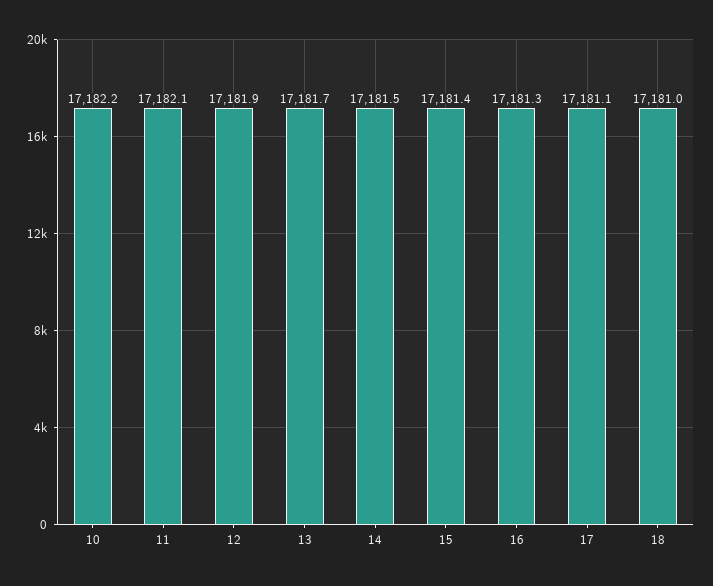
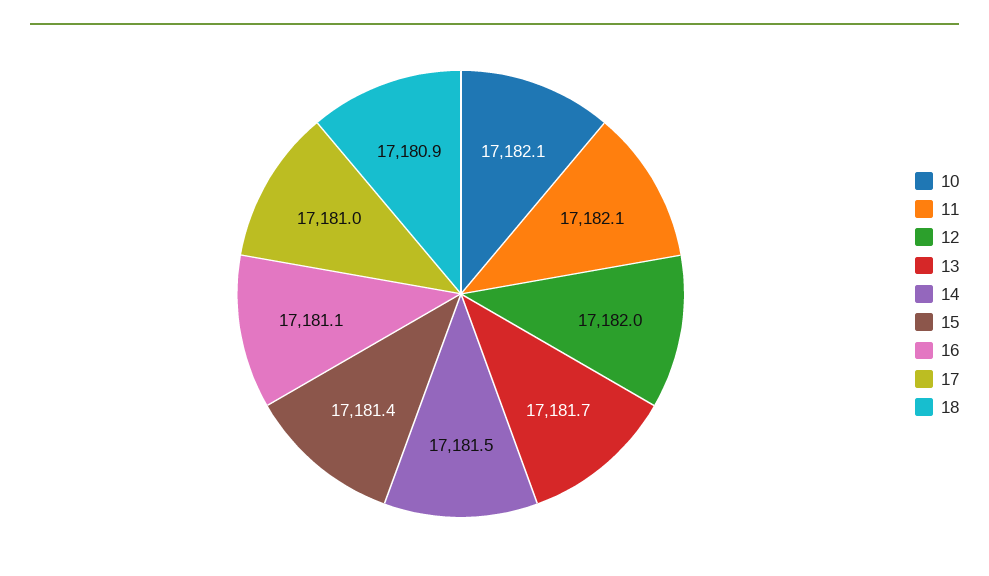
  {
-   "10": 17182.2,
+   "10": 17182.1,
    "11": 17182.1,
-   "12": 17181.9,
+   "12": 17182,
    "13": 17181.7,
    "14": 17181.5,
    "15": 17181.4,
-   "16": 17181.3,
+   "16": 17181.1,
-   "17": 17181.1,
+   "17": 17181,
-   "18": 17181
+   "18": 17180.9
  }

